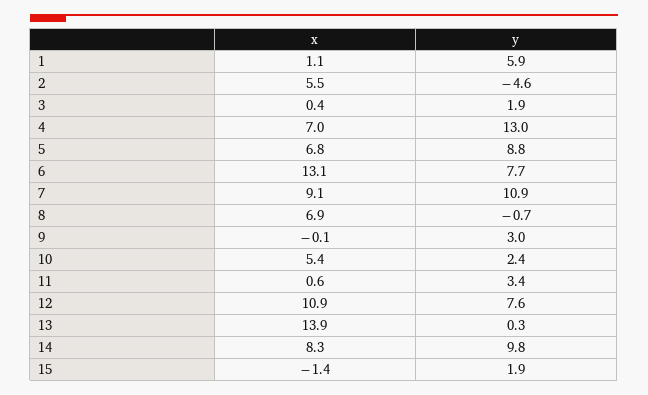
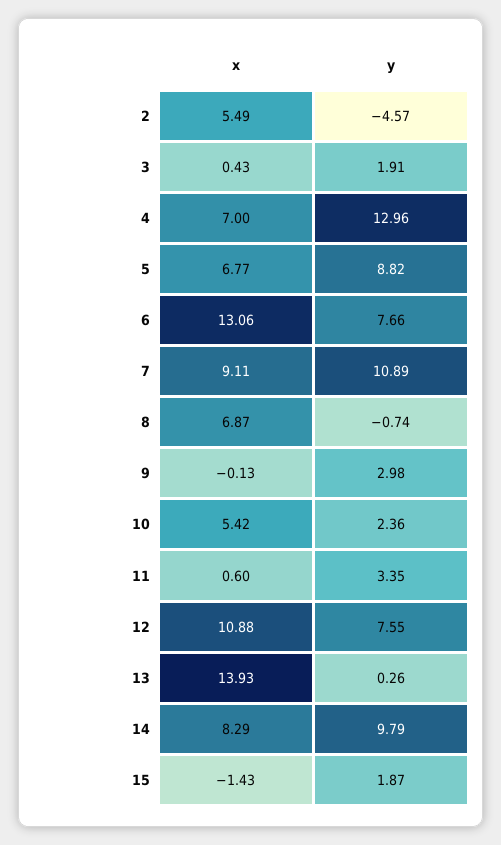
  {
    "x": {
-     "1": 1.1,
      "2": 5.49,
      "3": 0.43,
      "4": 7,
      "5": 6.77,
      "6": 13.06,
      "7": 9.11,
      "8": 6.87,
      "9": -0.13,
      "10": 5.42,
      "11": 0.6,
      "12": 10.88,
      "13": 13.93,
      "14": 8.29,
      "15": -1.43
    },
    "y": {
-     "1": 5.9,
      "2": -4.57,
      "3": 1.91,
      "4": 12.96,
      "5": 8.82,
      "6": 7.66,
      "7": 10.89,
      "8": -0.74,
      "9": 2.98,
      "10": 2.36,
      "11": 3.35,
      "12": 7.55,
      "13": 0.26,
      "14": 9.79,
      "15": 1.87
    }
  }

